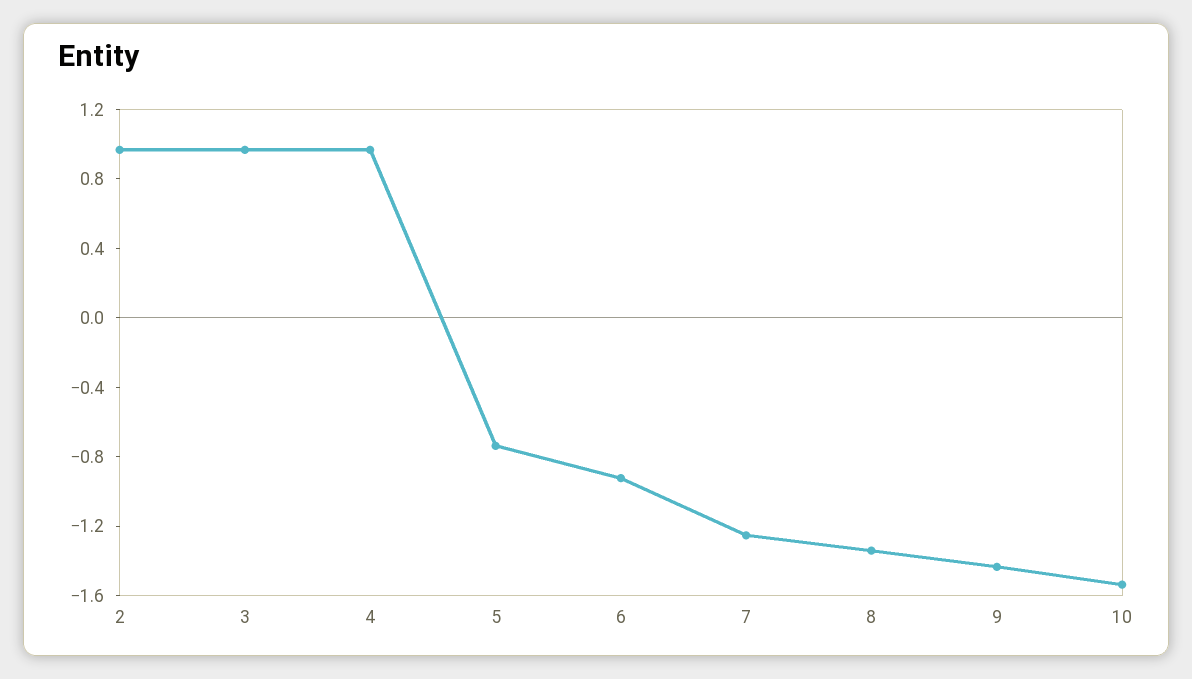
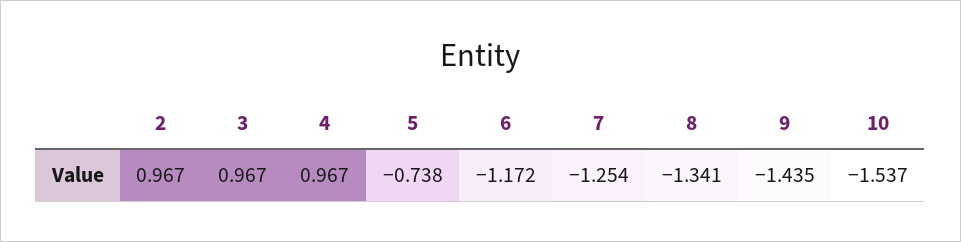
  {
    "2": 0.967,
    "3": 0.967,
    "4": 0.967,
    "5": -0.738,
-   "6": -0.9,
+   "6": -1.172,
    "7": -1.254,
    "8": -1.341,
    "9": -1.435,
    "10": -1.537
  }

